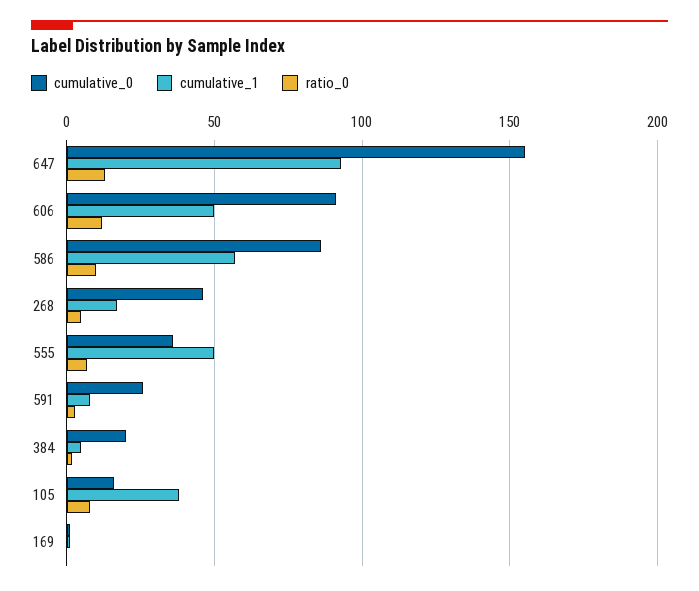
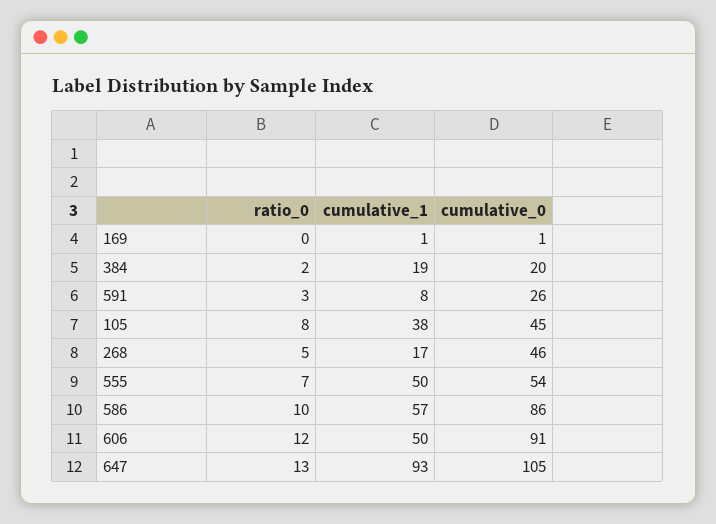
  {
    "cumulative_0": {
-     "647": 155,
+     "647": 105,
      "606": 91,
      "586": 86,
      "268": 46,
-     "555": 35,
+     "555": 54,
      "591": 26,
      "384": 20,
-     "105": 15,
+     "105": 45,
      "169": 1
    },
    "cumulative_1": {
      "647": 93,
      "606": 50,
      "586": 57,
      "268": 17,
      "555": 50,
      "591": 8,
-     "384": 5,
+     "384": 19,
      "105": 38,
      "169": 1
    },
    "ratio_0": {
      "647": 13,
      "606": 12,
      "586": 10,
      "268": 5,
      "555": 7,
      "591": 3,
      "384": 2,
      "105": 8,
      "169": 0
    }
  }

